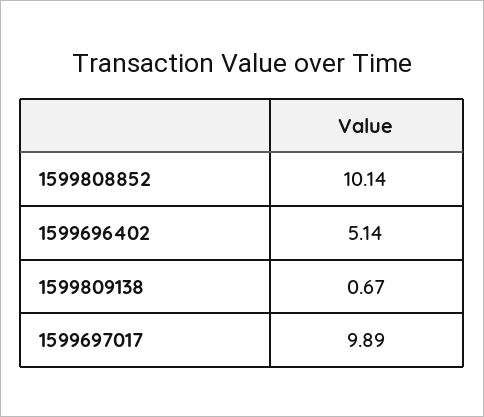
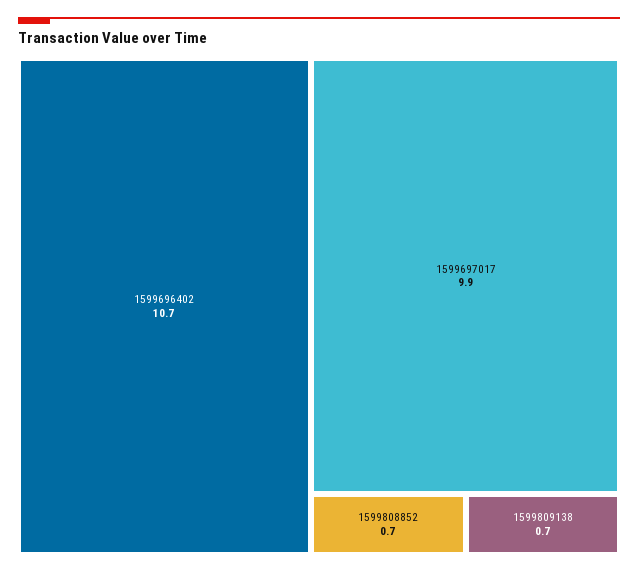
  {
-   "1599808852": 10.14,
+   "1599808852": 0.7,
-   "1599696402": 5.14,
+   "1599696402": 10.7,
    "1599809138": 0.67,
    "1599697017": 9.89
  }

